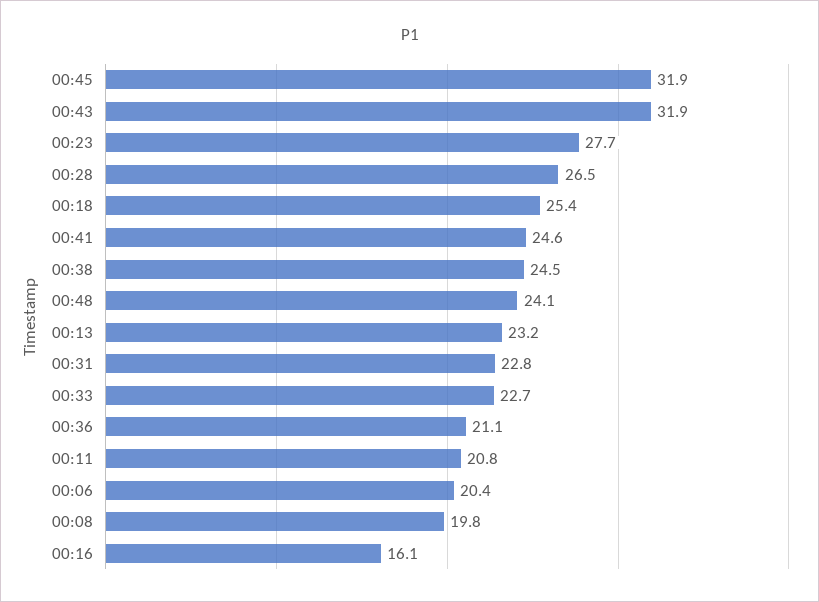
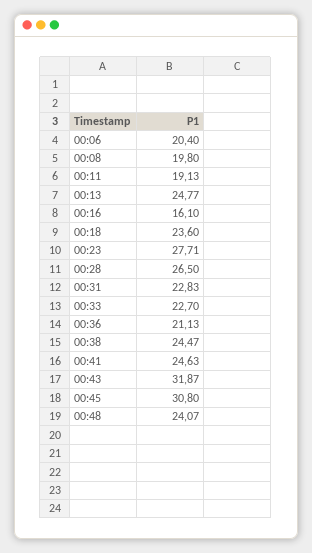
  {
-   "00:45": 31.9,
+   "00:45": 30.8,
    "00:43": 31.87,
    "00:23": 27.71,
    "00:28": 26.5,
-   "00:18": 25.4,
+   "00:18": 23.6,
    "00:41": 24.63,
    "00:38": 24.47,
    "00:48": 24.07,
-   "00:13": 23.2,
+   "00:13": 24.77,
    "00:31": 22.83,
    "00:33": 22.7,
    "00:36": 21.13,
-   "00:11": 20.8,
+   "00:11": 19.13,
    "00:06": 20.4,
    "00:08": 19.8,
    "00:16": 16.1
  }

